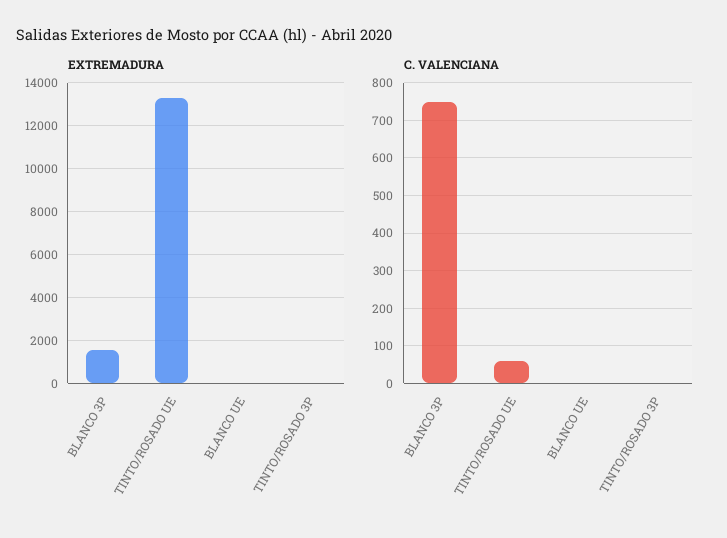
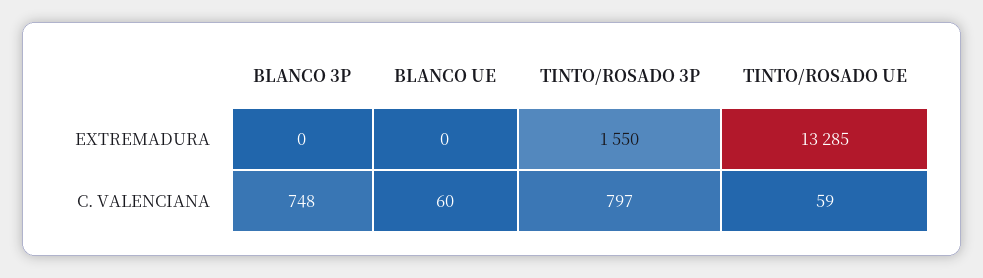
  {
    "EXTREMADURA": {
-     "BLANCO 3P": 1500,
+     "BLANCO 3P": 0,
      "TINTO/ROSADO UE": 13285,
      "BLANCO UE": 0,
-     "TINTO/ROSADO 3P": 0
+     "TINTO/ROSADO 3P": 1550
    },
    "C. VALENCIANA": {
      "BLANCO 3P": 748,
      "TINTO/ROSADO UE": 59,
-     "BLANCO UE": 0,
+     "BLANCO UE": 60,
-     "TINTO/ROSADO 3P": 0
+     "TINTO/ROSADO 3P": 797
    }
  }

